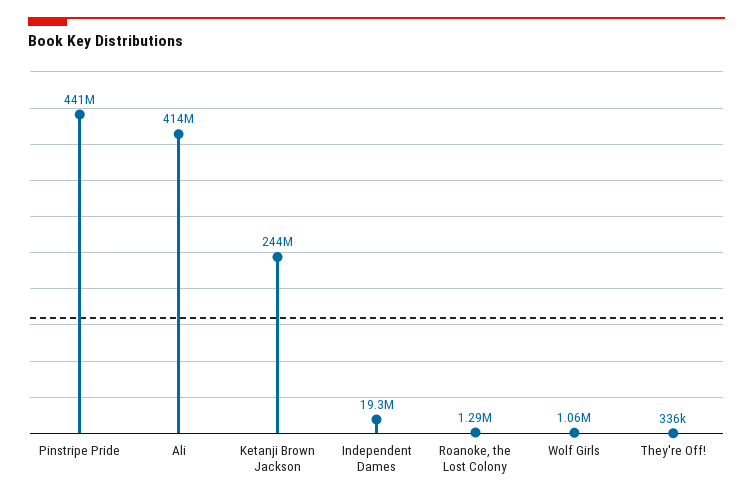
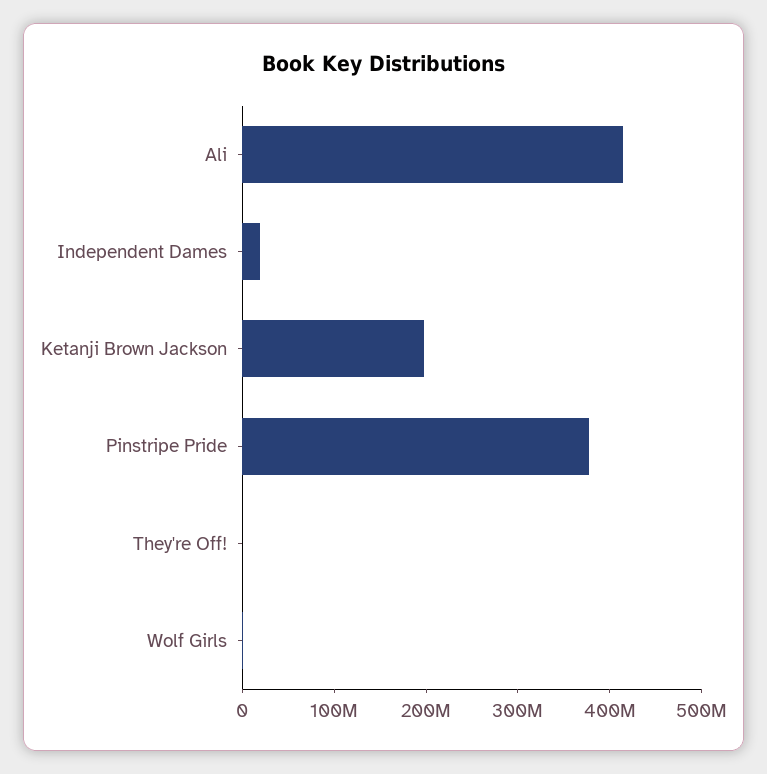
  {
-   "Pinstripe Pride": 441000000,
+   "Pinstripe Pride": 380000000,
    "Ali": 414000000,
-   "Ketanji Brown Jackson": 244000000,
+   "Ketanji Brown Jackson": 200000000,
    "Independent Dames": 19300000,
-   "Roanoke, the Lost Colony": 1290000,
    "Wolf Girls": 1060000,
    "They're Off!": 336000
  }

